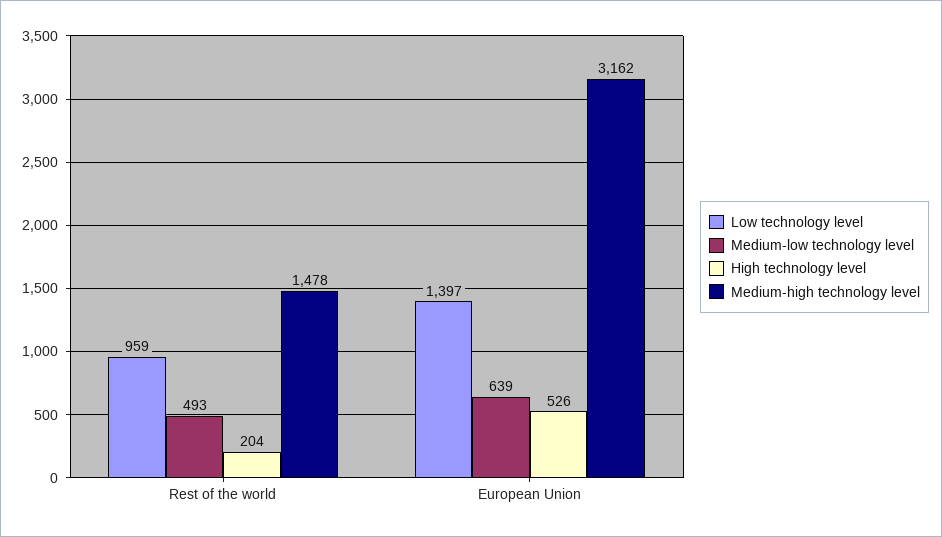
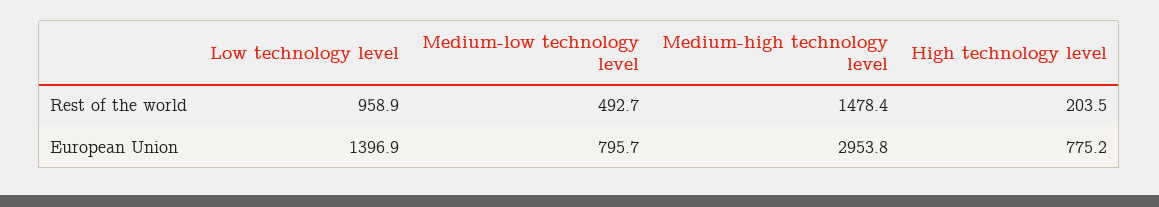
  {
    "Low technology level": {
      "Rest of the world": 958.9,
      "European Union": 1396.9
    },
    "Medium-low technology level": {
      "Rest of the world": 492.7,
-     "European Union": 639
+     "European Union": 795.7
    },
    "High technology level": {
      "Rest of the world": 203.5,
-     "European Union": 526
+     "European Union": 775.2
    },
    "Medium-high technology level": {
      "Rest of the world": 1478.4,
-     "European Union": 3162
+     "European Union": 2953.8
    }
  }

